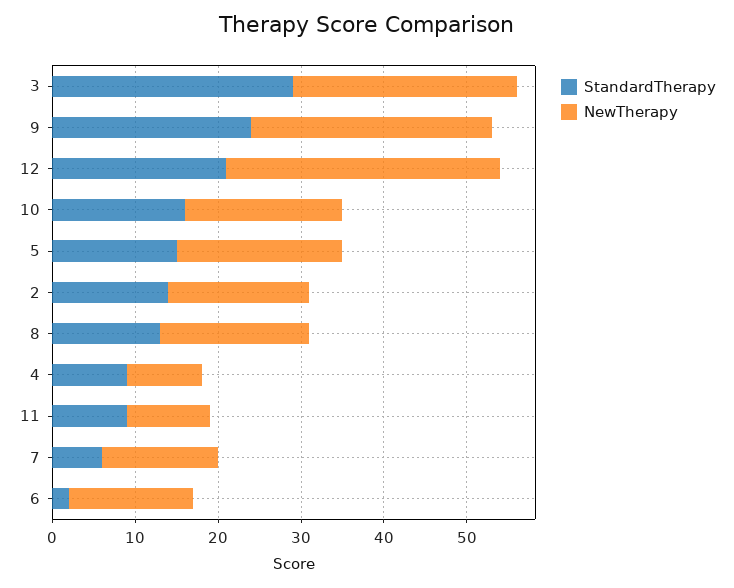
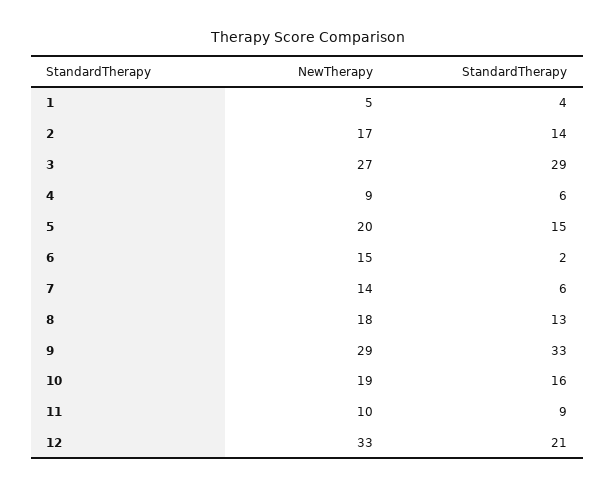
  {
    "StandardTherapy": {
      "3": 29,
-     "9": 24,
+     "9": 33,
      "12": 21,
      "10": 16,
      "5": 15,
      "2": 14,
      "8": 13,
-     "4": 9,
+     "4": 6,
      "11": 9,
      "7": 6,
-     "6": 2
+     "6": 2,
+     "1": 4
    },
    "NewTherapy": {
      "3": 27,
      "9": 29,
      "12": 33,
      "10": 19,
      "5": 20,
      "2": 17,
      "8": 18,
      "4": 9,
      "11": 10,
      "7": 14,
-     "6": 15
+     "6": 15,
+     "1": 5
    }
  }

